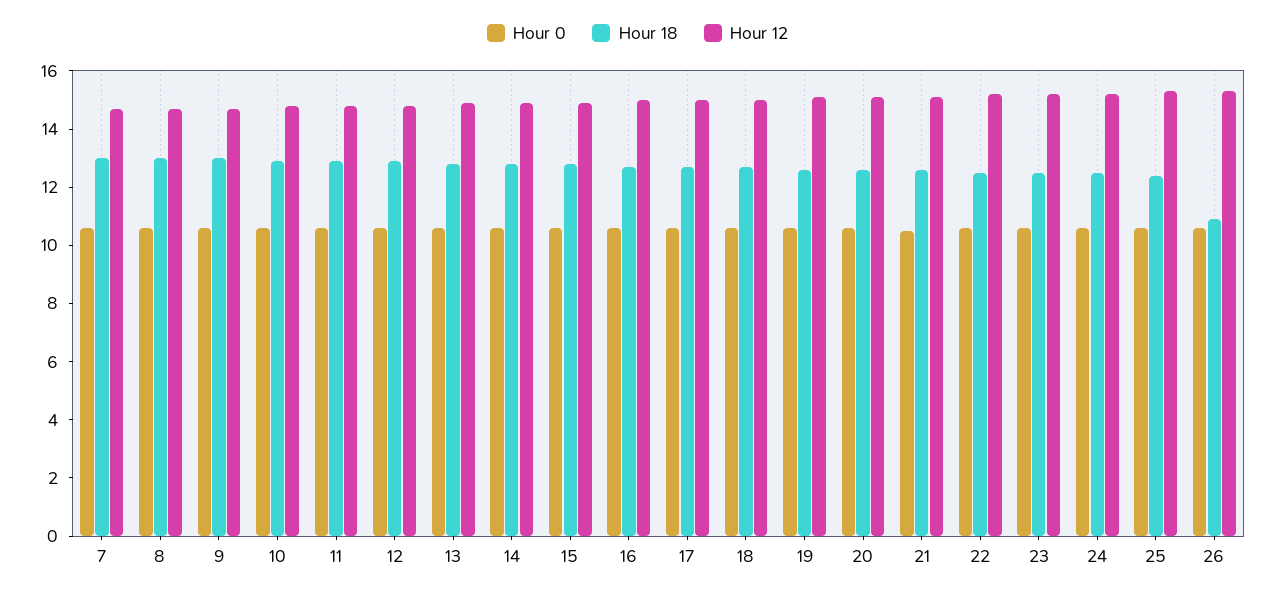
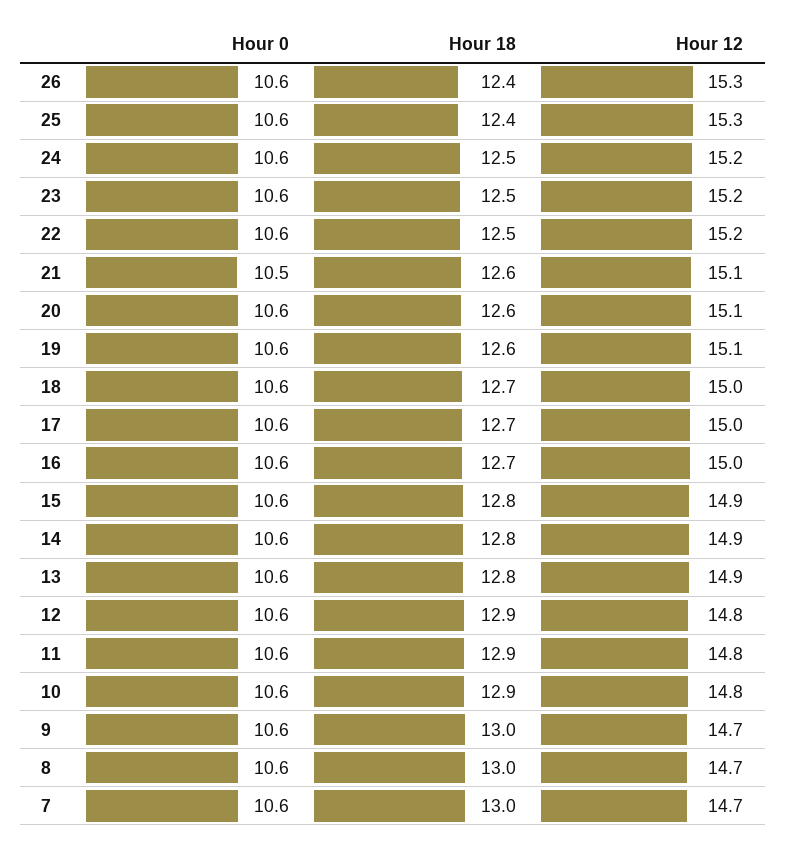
  {
    "Hour 0": {
      "7": 10.6,
      "8": 10.6,
      "9": 10.6,
      "10": 10.6,
      "11": 10.6,
      "12": 10.6,
      "13": 10.6,
      "14": 10.6,
      "15": 10.6,
      "16": 10.6,
      "17": 10.6,
      "18": 10.6,
      "19": 10.6,
      "20": 10.6,
      "21": 10.5,
      "22": 10.6,
      "23": 10.6,
      "24": 10.6,
      "25": 10.6,
      "26": 10.6
    },
    "Hour 18": {
      "7": 13,
      "8": 13,
      "9": 13,
      "10": 12.9,
      "11": 12.9,
      "12": 12.9,
      "13": 12.8,
      "14": 12.8,
      "15": 12.8,
      "16": 12.7,
      "17": 12.7,
      "18": 12.7,
      "19": 12.6,
      "20": 12.6,
      "21": 12.6,
      "22": 12.5,
      "23": 12.5,
      "24": 12.5,
      "25": 12.4,
-     "26": 11
+     "26": 12.4
    },
    "Hour 12": {
      "7": 14.7,
      "8": 14.7,
      "9": 14.7,
      "10": 14.8,
      "11": 14.8,
      "12": 14.8,
      "13": 14.9,
      "14": 14.9,
      "15": 14.9,
      "16": 15,
      "17": 15,
      "18": 15,
      "19": 15.1,
      "20": 15.1,
      "21": 15.1,
      "22": 15.2,
      "23": 15.2,
      "24": 15.2,
      "25": 15.3,
      "26": 15.3
    }
  }

